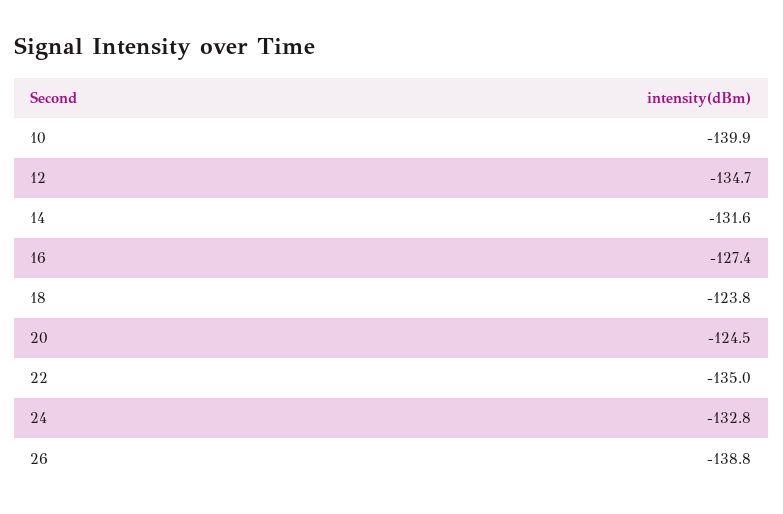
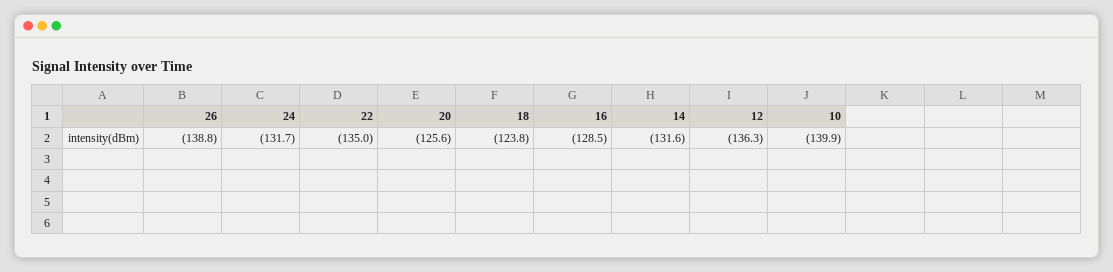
  {
    "10": -139.9,
-   "12": -134.7,
+   "12": -136.3,
    "14": -131.6,
-   "16": -127.4,
+   "16": -128.5,
    "18": -123.8,
-   "20": -124.5,
+   "20": -125.6,
    "22": -135,
-   "24": -132.8,
+   "24": -131.7,
    "26": -138.8
  }

